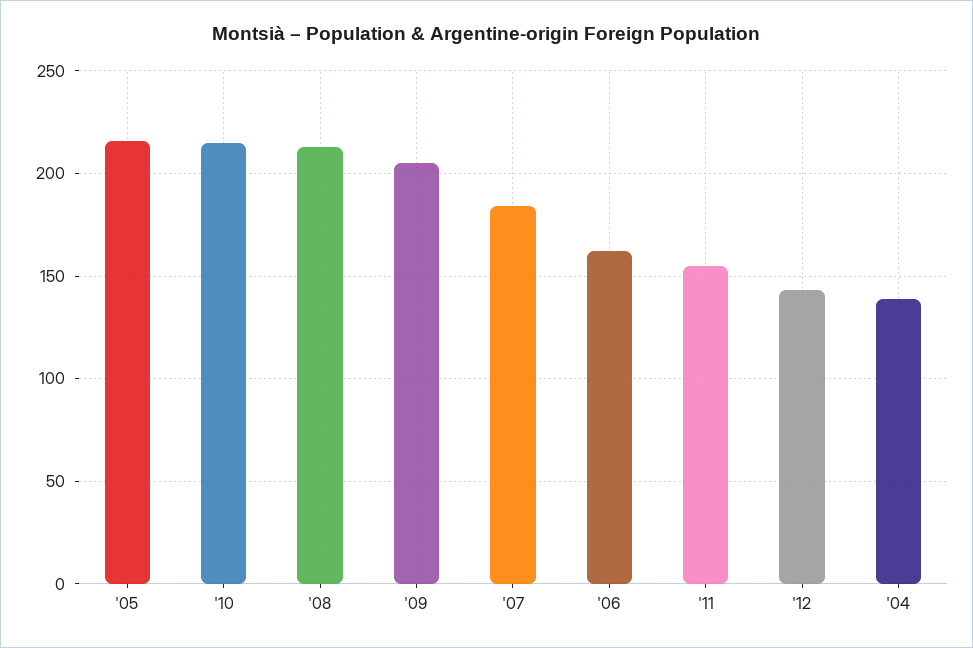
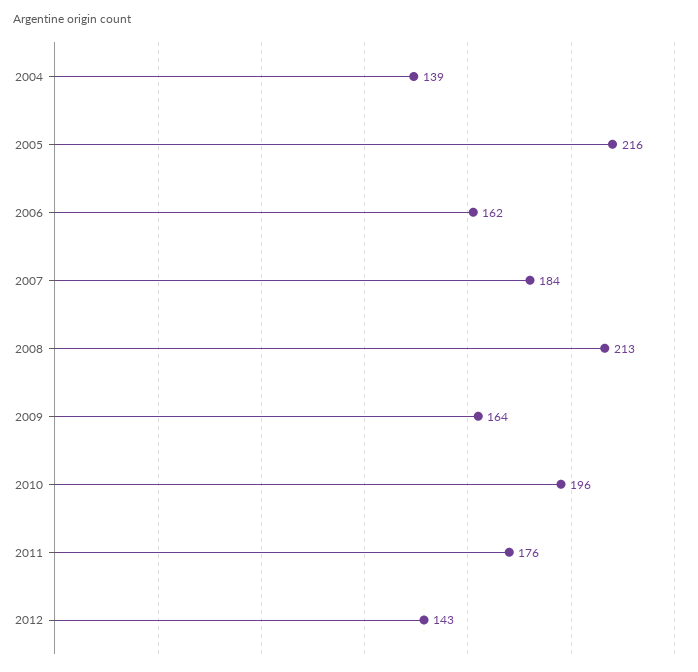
  {
    "'05": 216,
-   "'10": 215,
+   "'10": 196,
    "'08": 213,
-   "'09": 205,
+   "'09": 164,
    "'07": 184,
    "'06": 162,
-   "'11": 155,
+   "'11": 176,
    "'12": 143,
    "'04": 139
  }

